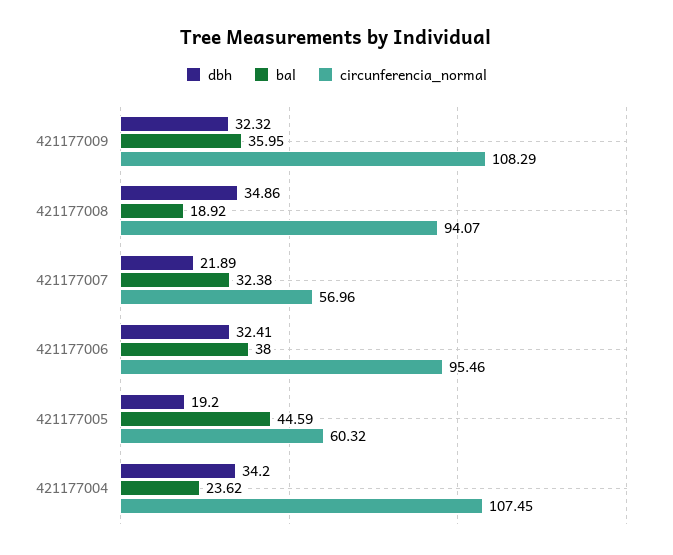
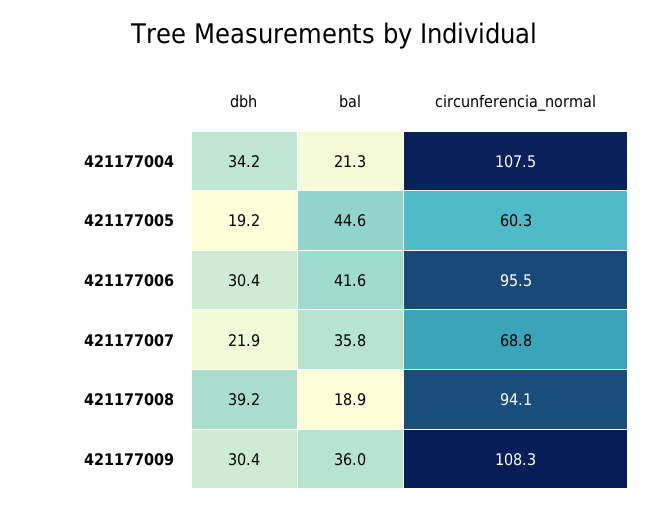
  {
    "dbh": {
-     "421177009": 32.32,
+     "421177009": 30.4,
-     "421177008": 34.86,
+     "421177008": 39.2,
      "421177007": 21.89,
-     "421177006": 32.41,
+     "421177006": 30.4,
      "421177005": 19.2,
      "421177004": 34.2
    },
    "bal": {
      "421177009": 35.95,
      "421177008": 18.92,
-     "421177007": 32.38,
+     "421177007": 35.8,
-     "421177006": 38,
+     "421177006": 41.6,
      "421177005": 44.59,
-     "421177004": 23.62
+     "421177004": 21.3
    },
    "circunferencia_normal": {
      "421177009": 108.29,
      "421177008": 94.07,
-     "421177007": 56.96,
+     "421177007": 68.8,
      "421177006": 95.46,
      "421177005": 60.32,
      "421177004": 107.45
    }
  }

